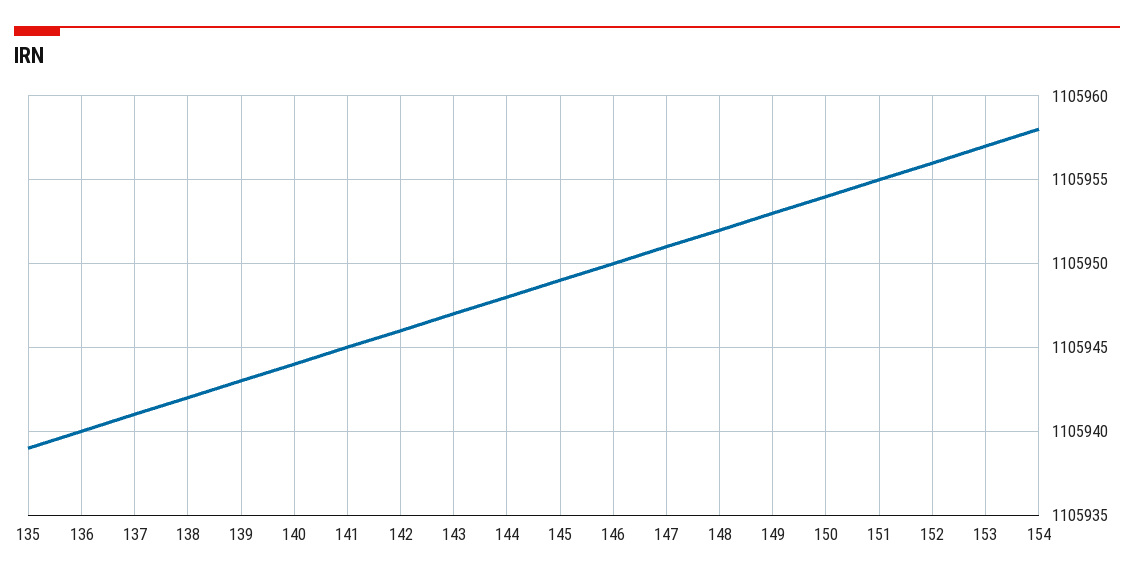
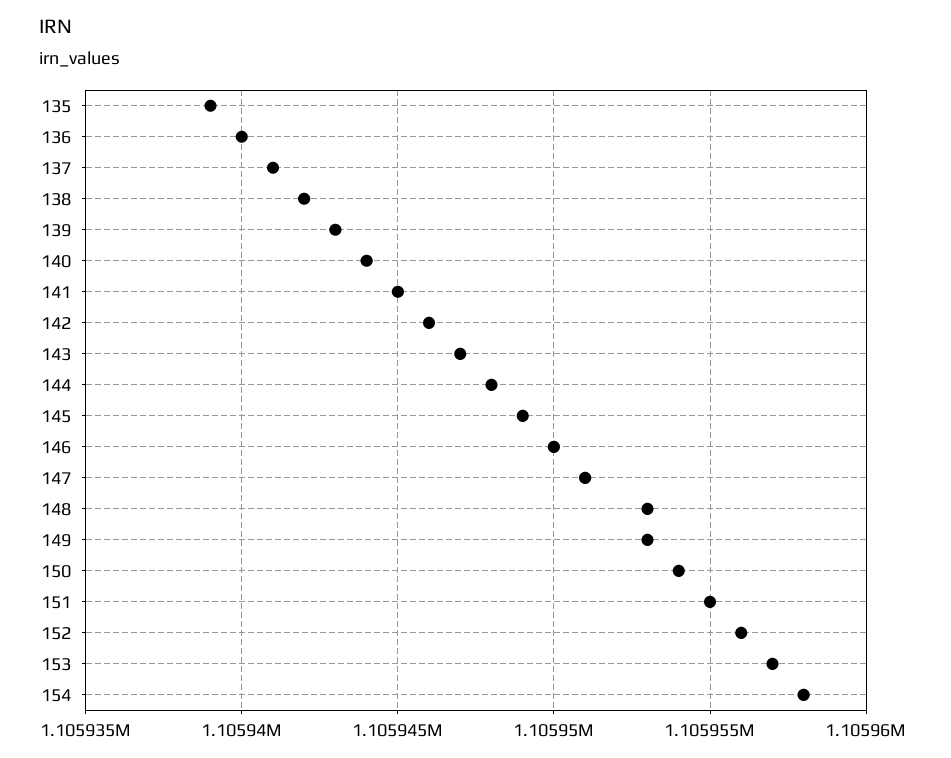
  {
    "135": 1105939,
    "136": 1105940,
    "137": 1105941,
    "138": 1105942,
    "139": 1105943,
    "140": 1105944,
    "141": 1105945,
    "142": 1105946,
    "143": 1105947,
    "144": 1105948,
    "145": 1105949,
    "146": 1105950,
    "147": 1105951,
-   "148": 1105952,
+   "148": 1105953,
    "149": 1105953,
    "150": 1105954,
    "151": 1105955,
    "152": 1105956,
    "153": 1105957,
    "154": 1105958
  }

